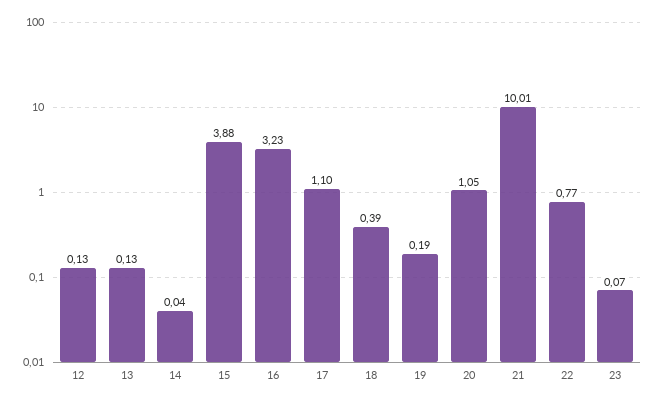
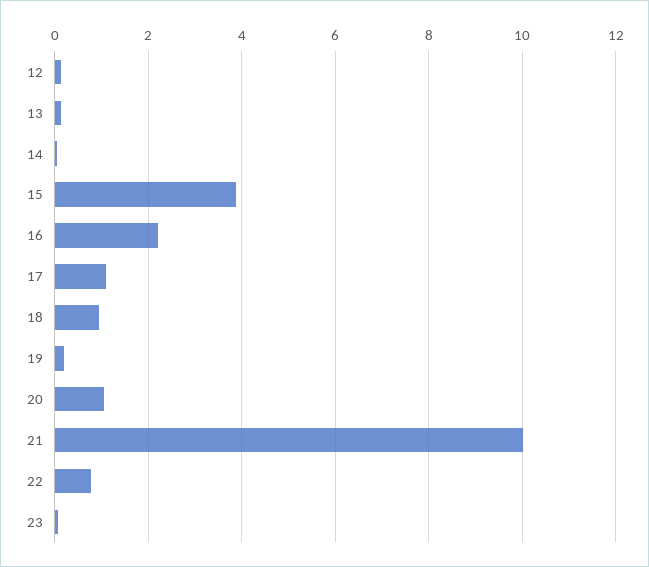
  {
    "12": 0.13,
    "13": 0.13,
    "14": 0.04,
    "15": 3.88,
-   "16": 3.23,
+   "16": 2.2,
    "17": 1.1,
-   "18": 0.39,
+   "18": 1,
    "19": 0.19,
    "20": 1.05,
    "21": 10.01,
    "22": 0.77,
    "23": 0.07
  }

